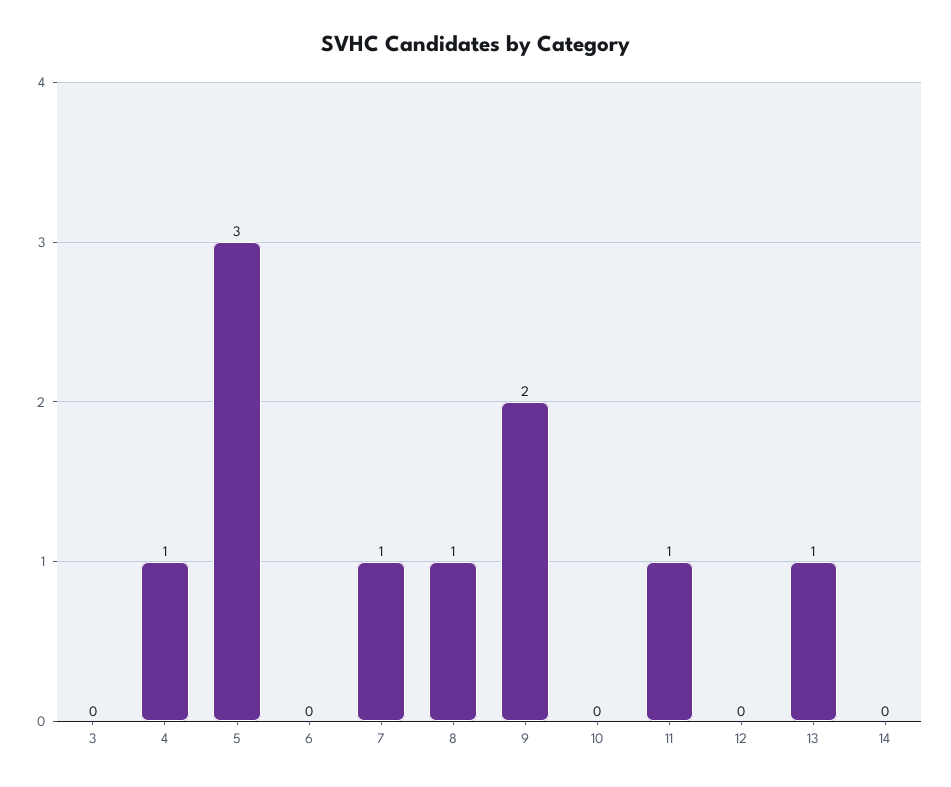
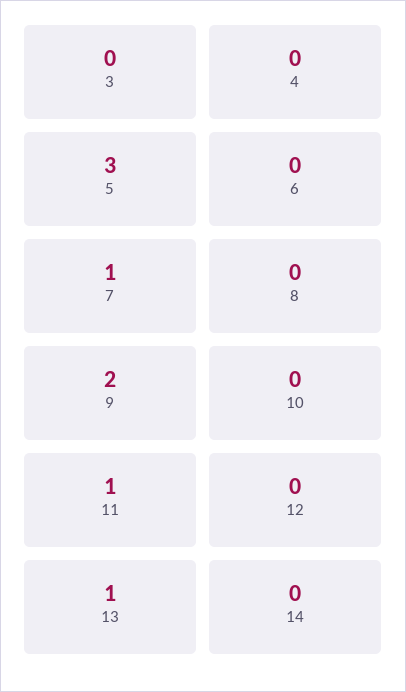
  {
    "3": 0,
-   "4": 1,
+   "4": 0,
    "5": 3,
    "6": 0,
    "7": 1,
-   "8": 1,
+   "8": 0,
    "9": 2,
    "10": 0,
    "11": 1,
    "12": 0,
    "13": 1,
    "14": 0
  }

